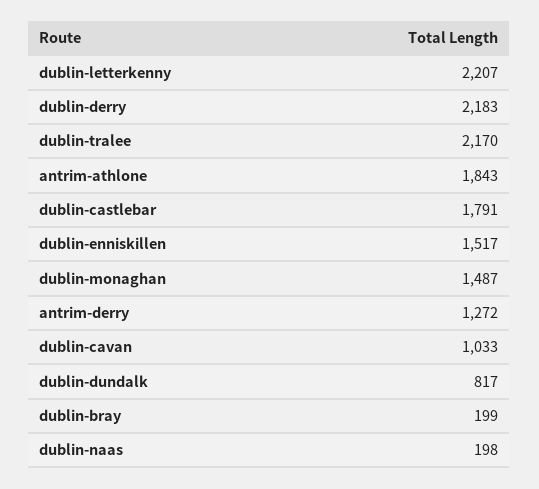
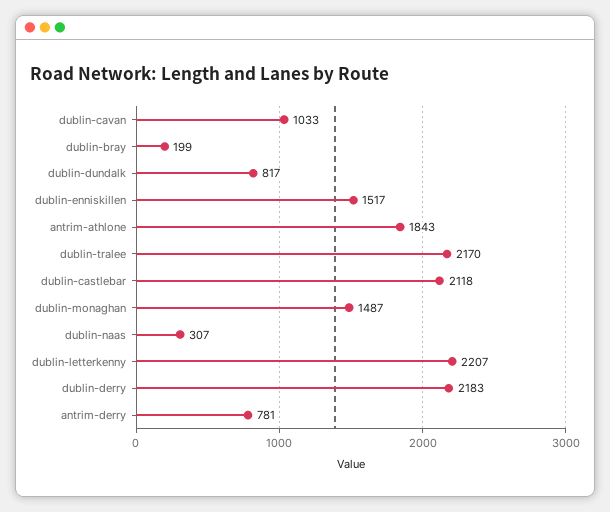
  {
    "dublin-letterkenny": 2207,
    "dublin-derry": 2183,
    "dublin-tralee": 2170,
    "antrim-athlone": 1843,
-   "dublin-castlebar": 1791,
+   "dublin-castlebar": 2118,
    "dublin-enniskillen": 1517,
    "dublin-monaghan": 1487,
-   "antrim-derry": 1272,
+   "antrim-derry": 781,
    "dublin-cavan": 1033,
    "dublin-dundalk": 817,
    "dublin-bray": 199,
-   "dublin-naas": 198
+   "dublin-naas": 307
  }

